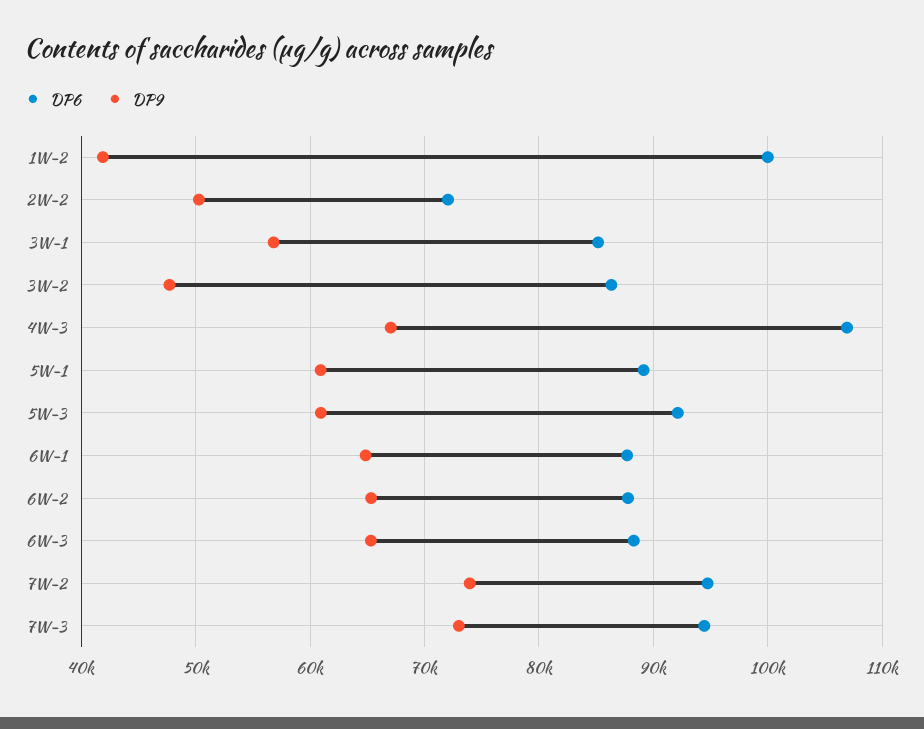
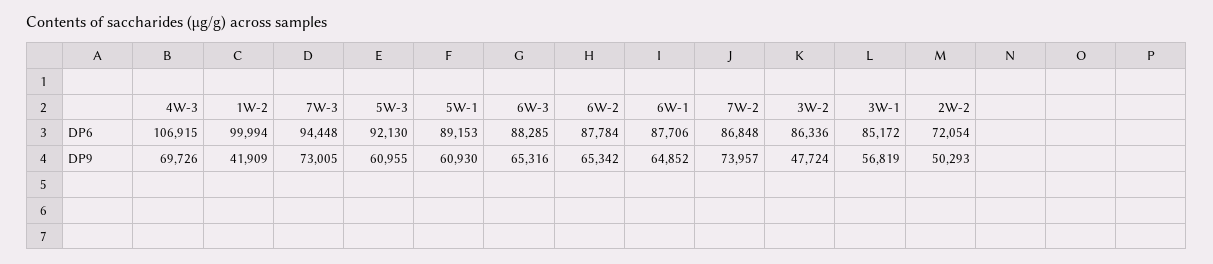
  {
    "DP6": {
      "1W-2": 99994,
      "2W-2": 72054,
      "3W-1": 85172,
      "3W-2": 86336,
      "4W-3": 106915,
      "5W-1": 89153,
      "5W-3": 92130,
      "6W-1": 87706,
      "6W-2": 87784,
      "6W-3": 88285,
-     "7W-2": 95000,
+     "7W-2": 86848,
      "7W-3": 94448
    },
    "DP9": {
      "1W-2": 41909,
      "2W-2": 50293,
      "3W-1": 56819,
      "3W-2": 47724,
-     "4W-3": 67000,
+     "4W-3": 69726,
      "5W-1": 60930,
      "5W-3": 60955,
      "6W-1": 64852,
      "6W-2": 65342,
      "6W-3": 65316,
      "7W-2": 73957,
      "7W-3": 73005
    }
  }

